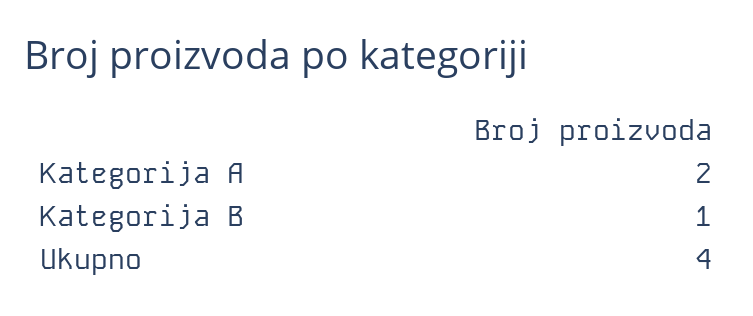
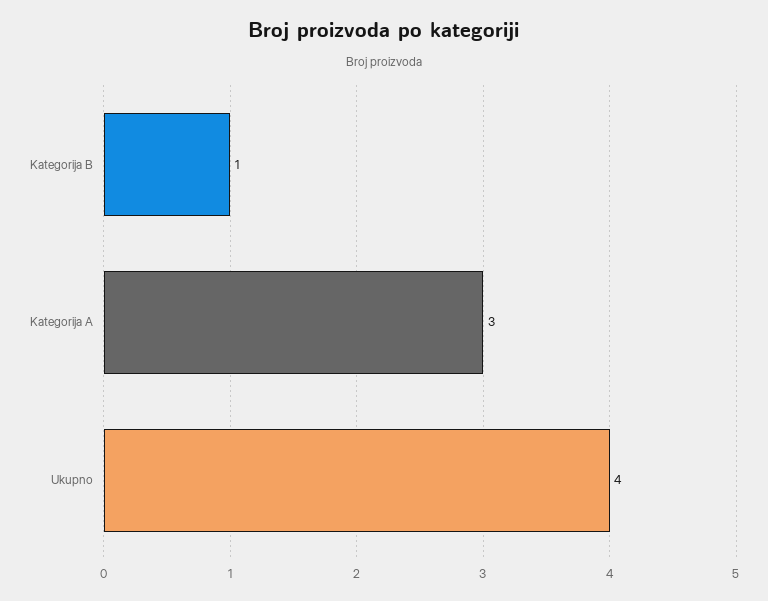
  {
-   "Kategorija A": 2,
+   "Kategorija A": 3,
    "Kategorija B": 1,
    "Ukupno": 4
  }

